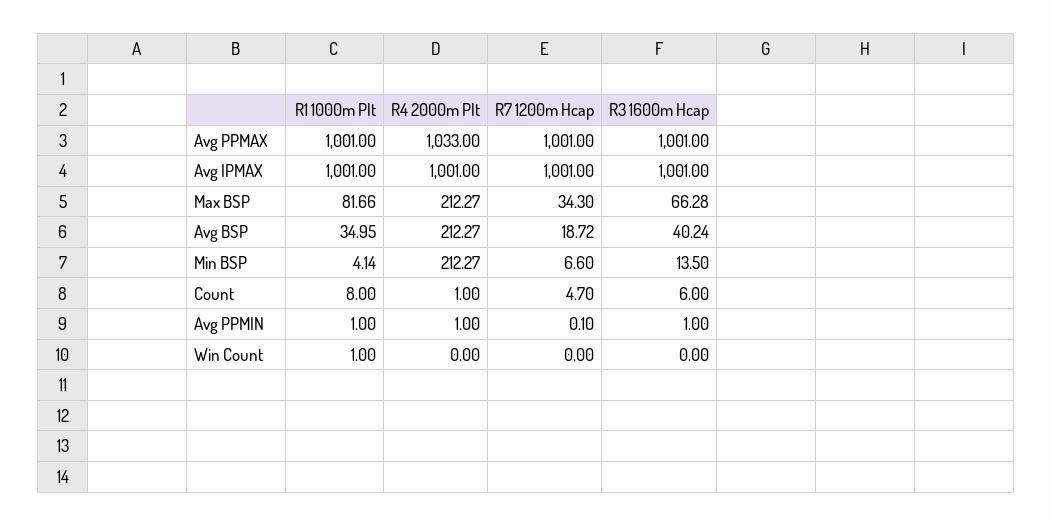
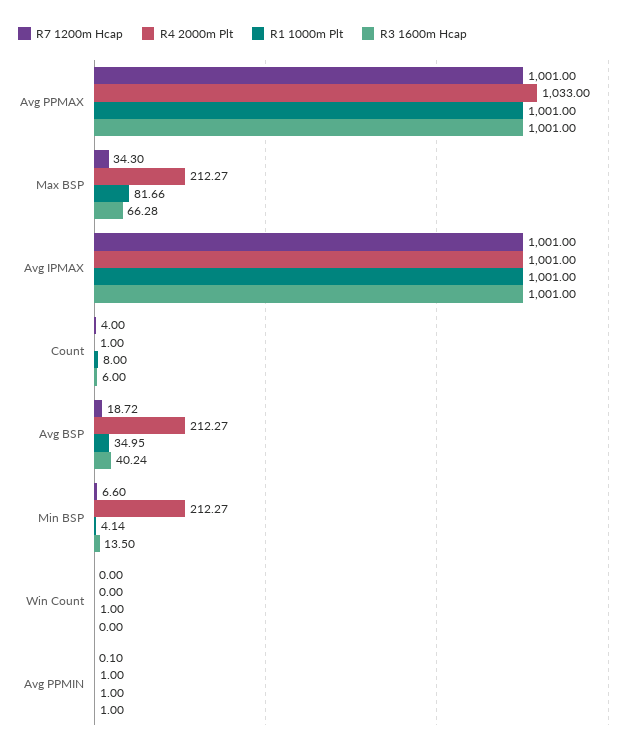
  {
    "R1 1000m Plt": {
      "Avg PPMAX": 1001,
      "Avg IPMAX": 1001,
      "Max BSP": 81.66,
      "Avg BSP": 34.95,
      "Min BSP": 4.14,
      "Count": 8,
      "Avg PPMIN": 1,
      "Win Count": 1
    },
    "R4 2000m Plt": {
      "Avg PPMAX": 1033,
      "Avg IPMAX": 1001,
      "Max BSP": 212.27,
      "Avg BSP": 212.27,
      "Min BSP": 212.27,
      "Count": 1,
      "Avg PPMIN": 1,
      "Win Count": 0
    },
    "R7 1200m Hcap": {
      "Avg PPMAX": 1001,
      "Avg IPMAX": 1001,
      "Max BSP": 34.3,
      "Avg BSP": 18.72,
      "Min BSP": 6.6,
-     "Count": 4.7,
+     "Count": 4,
      "Avg PPMIN": 0.1,
      "Win Count": 0
    },
    "R3 1600m Hcap": {
      "Avg PPMAX": 1001,
      "Avg IPMAX": 1001,
      "Max BSP": 66.28,
      "Avg BSP": 40.24,
      "Min BSP": 13.5,
      "Count": 6,
      "Avg PPMIN": 1,
      "Win Count": 0
    }
  }

